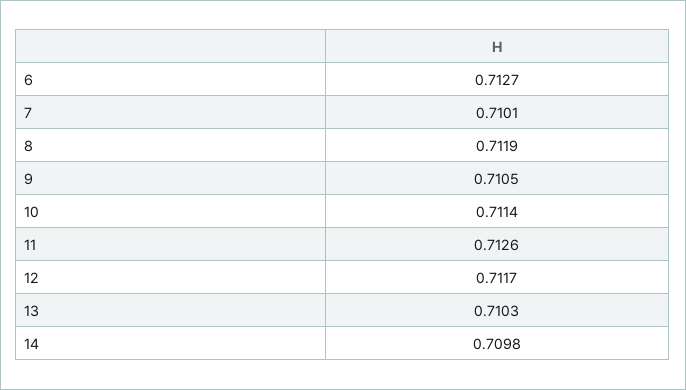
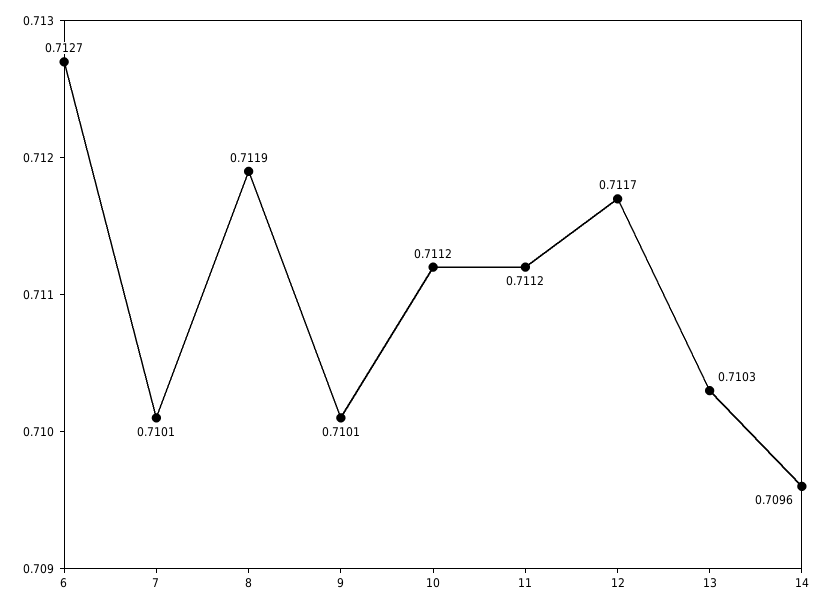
  {
    "6": 0.7127,
    "7": 0.7101,
    "8": 0.7119,
-   "9": 0.7105,
+   "9": 0.7101,
-   "10": 0.7114,
+   "10": 0.7112,
-   "11": 0.7126,
+   "11": 0.7112,
    "12": 0.7117,
    "13": 0.7103,
-   "14": 0.7098
+   "14": 0.7096
  }

